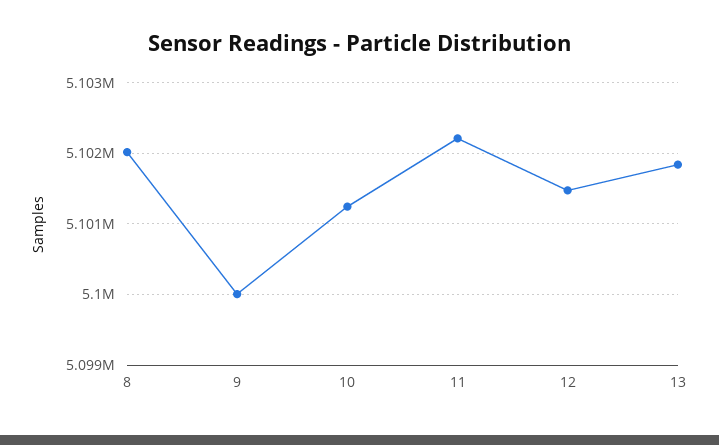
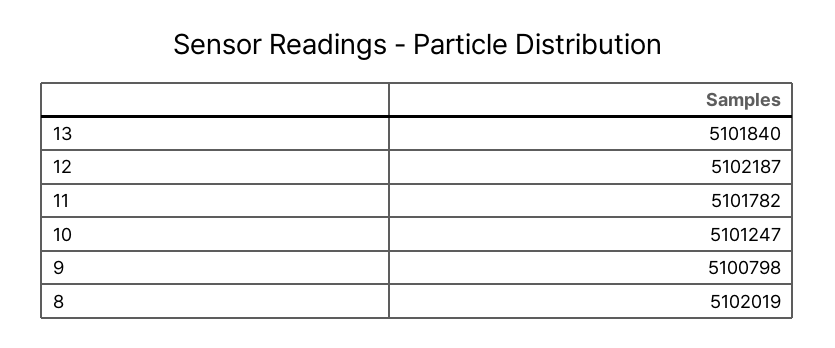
  {
    "8": 5102019,
-   "9": 5100000,
+   "9": 5100798,
    "10": 5101247,
-   "11": 5102200,
+   "11": 5101782,
-   "12": 5101500,
+   "12": 5102187,
    "13": 5101840
  }

